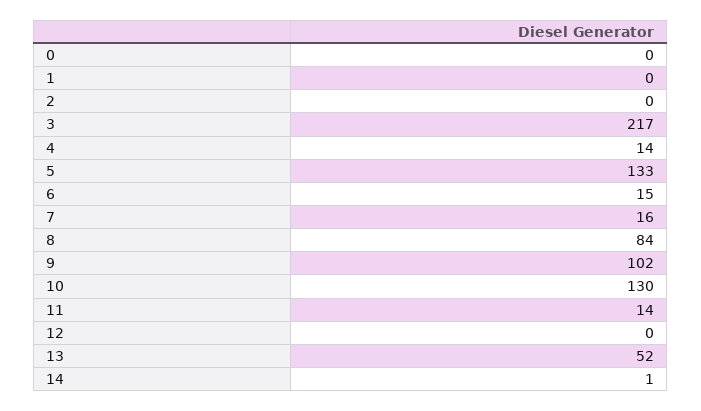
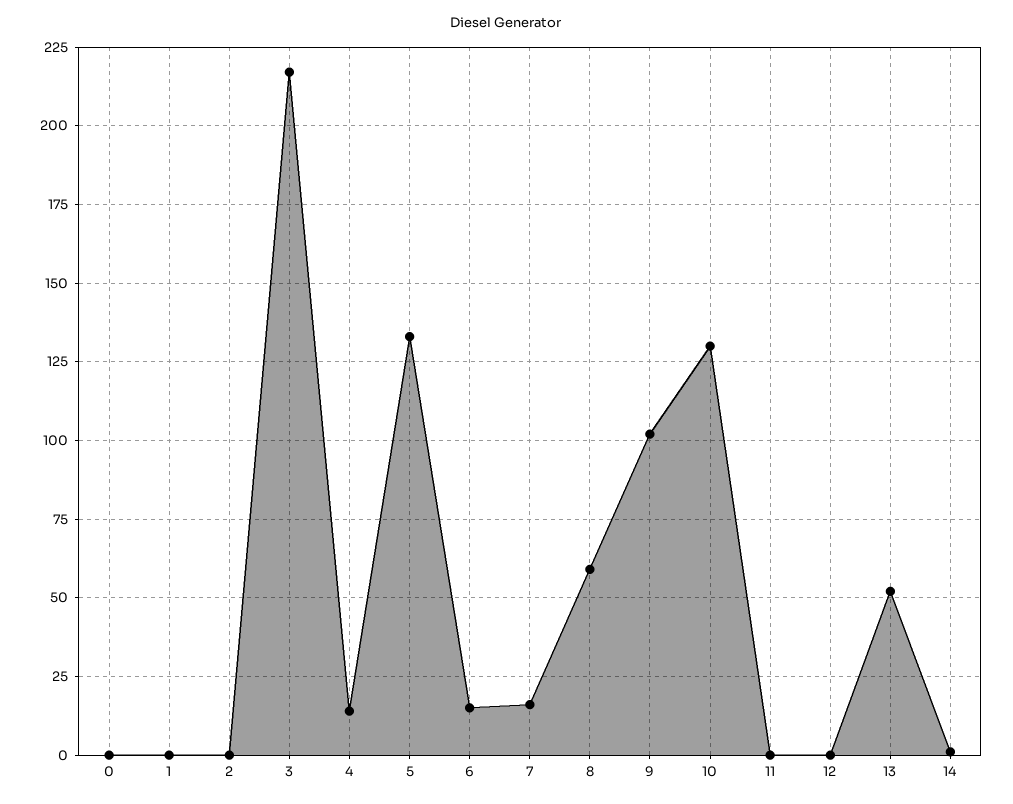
  {
    "0": 0,
    "1": 0,
    "2": 0,
    "3": 217,
    "4": 14,
    "5": 133,
    "6": 15,
    "7": 16,
-   "8": 84,
+   "8": 60,
    "9": 102,
    "10": 130,
-   "11": 14,
+   "11": 0,
    "12": 0,
    "13": 52,
    "14": 1
  }

